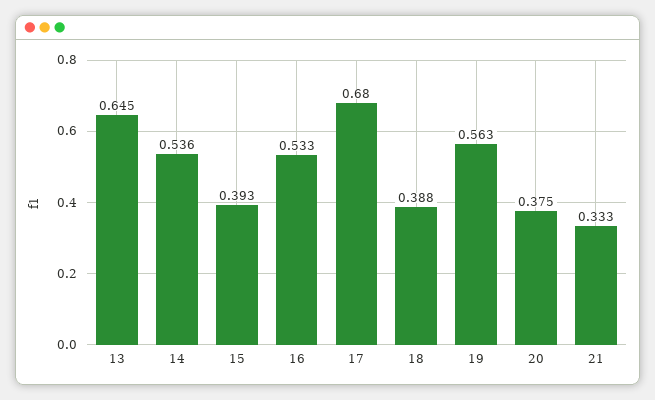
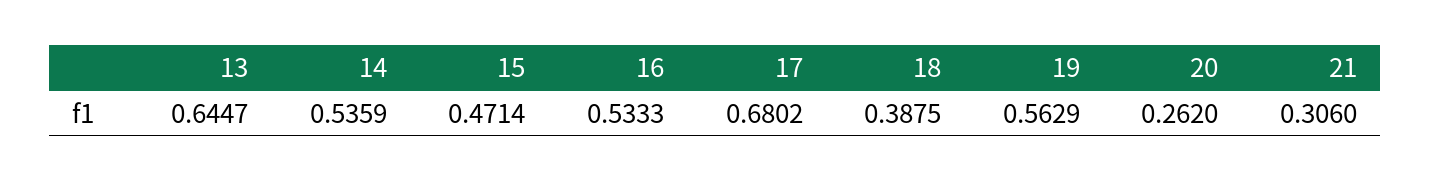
  {
    "13": 0.6447,
    "14": 0.5359,
-   "15": 0.393,
+   "15": 0.4714,
    "16": 0.5333,
    "17": 0.6802,
    "18": 0.3875,
    "19": 0.5629,
-   "20": 0.375,
+   "20": 0.262,
-   "21": 0.333
+   "21": 0.306
  }

